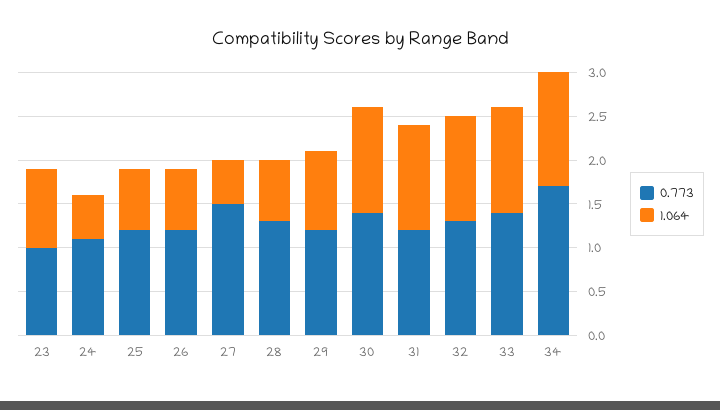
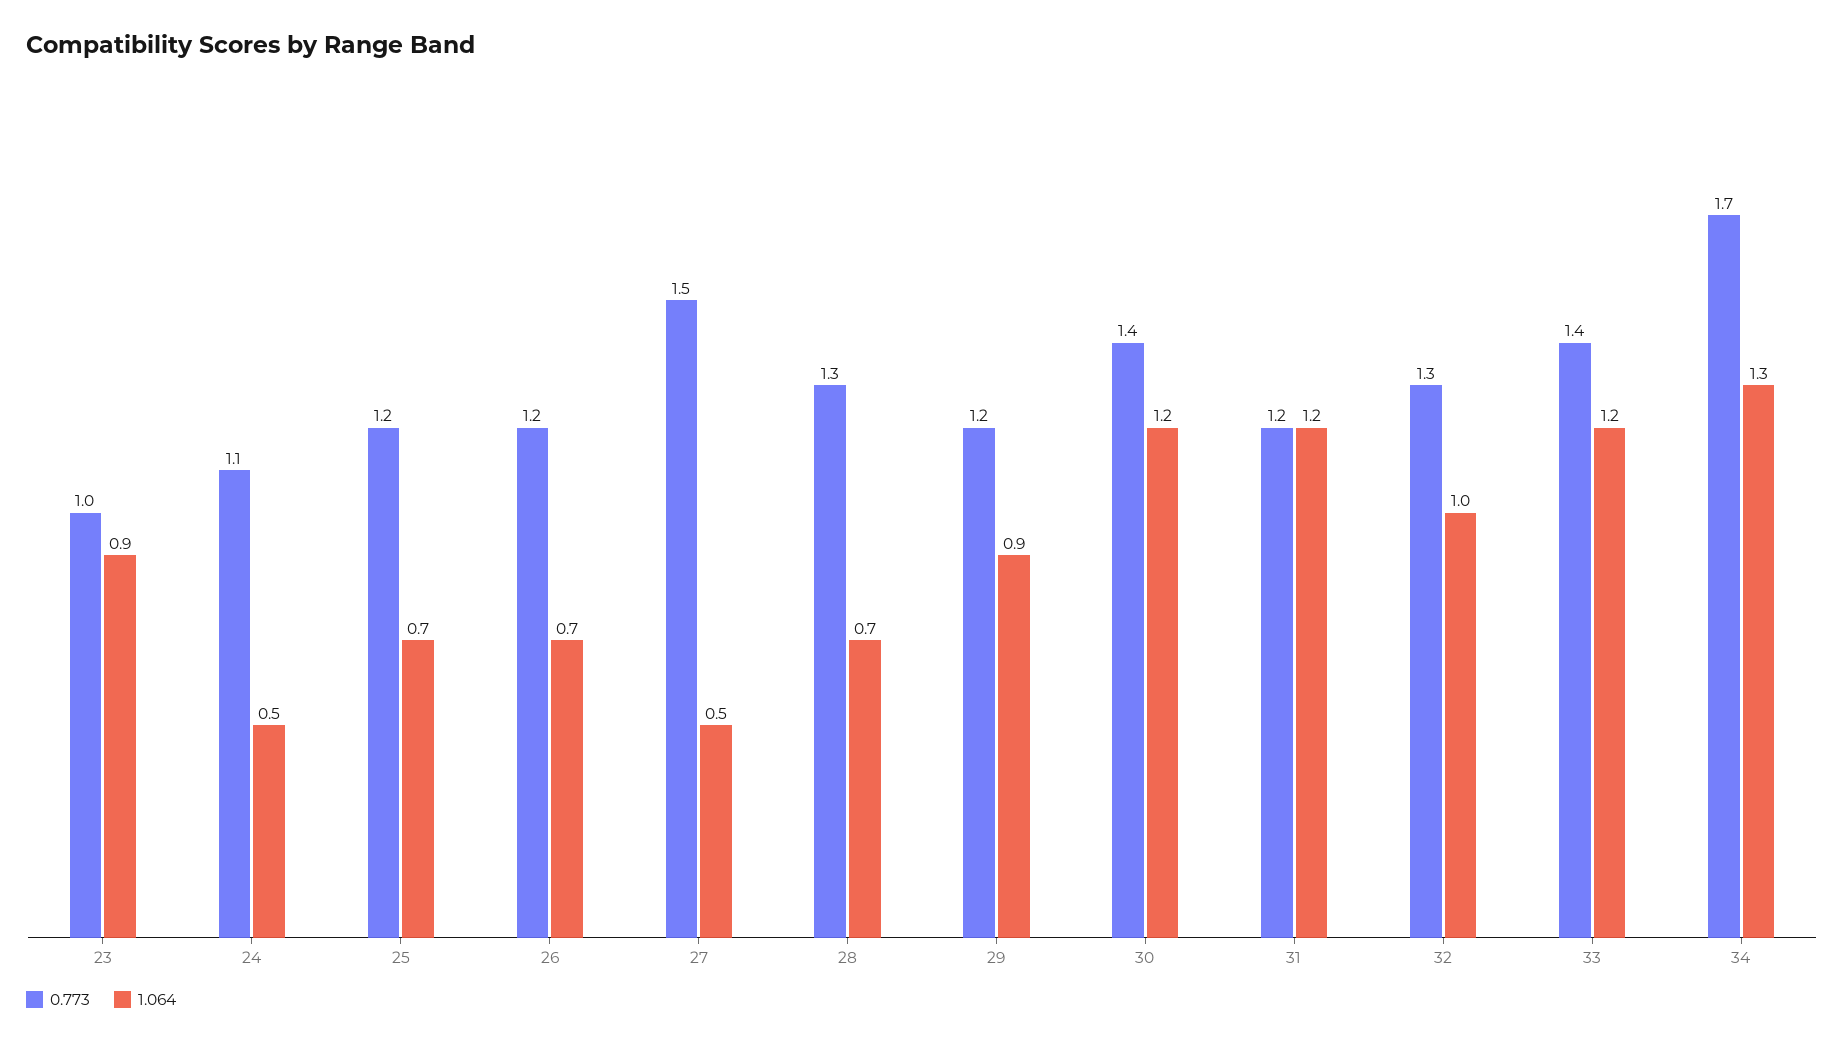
  {
    "0.773": {
      "23": 1,
      "24": 1.1,
      "25": 1.2,
      "26": 1.2,
      "27": 1.5,
      "28": 1.3,
      "29": 1.2,
      "30": 1.4,
      "31": 1.2,
      "32": 1.3,
      "33": 1.4,
      "34": 1.7
    },
    "1.064": {
      "23": 0.9,
      "24": 0.5,
      "25": 0.7,
      "26": 0.7,
      "27": 0.5,
      "28": 0.7,
      "29": 0.9,
      "30": 1.2,
      "31": 1.2,
-     "32": 1.2,
+     "32": 1,
      "33": 1.2,
      "34": 1.3
    }
  }

